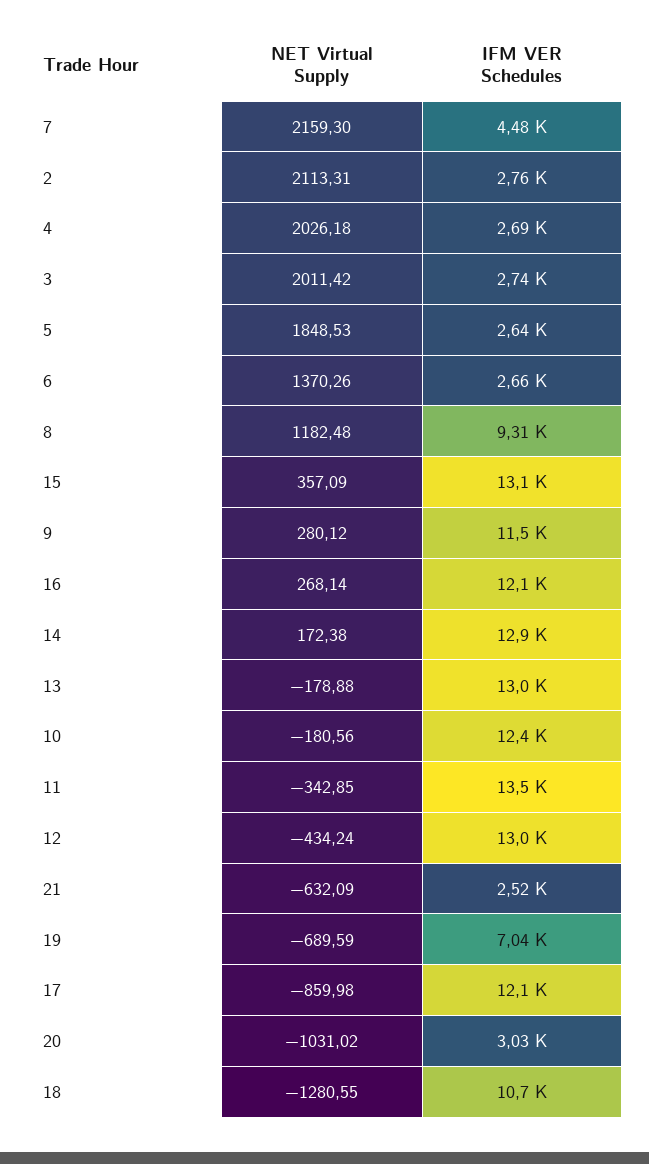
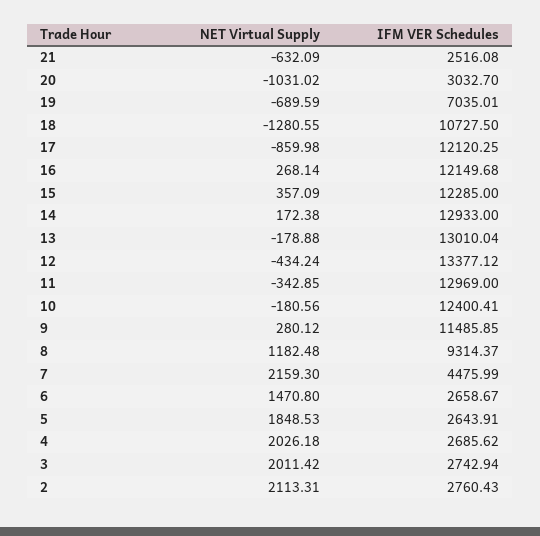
  {
    "NET Virtual Supply": {
      "7": 2159.3,
      "2": 2113.31,
      "4": 2026.18,
      "3": 2011.42,
      "5": 1848.53,
-     "6": 1370.26,
+     "6": 1470.8,
      "8": 1182.48,
      "15": 357.09,
      "9": 280.12,
      "16": 268.14,
      "14": 172.38,
      "13": -178.88,
      "10": -180.56,
      "11": -342.85,
      "12": -434.24,
      "21": -632.09,
      "19": -689.59,
      "17": -859.98,
      "20": -1031.02,
      "18": -1280.55
    },
    "IFM VER Schedules": {
      "7": 4475.99,
      "2": 2760.43,
      "4": 2685.62,
      "3": 2742.94,
      "5": 2643.91,
      "6": 2658.67,
      "8": 9314.37,
-     "15": 13100,
+     "15": 12285,
      "9": 11485.85,
      "16": 12149.68,
      "14": 12933,
      "13": 13010.04,
      "10": 12400.41,
-     "11": 13500,
+     "11": 12969,
-     "12": 13000,
+     "12": 13377.12,
      "21": 2516.08,
      "19": 7035.01,
      "17": 12120.25,
      "20": 3032.7,
      "18": 10727.5
    }
  }

